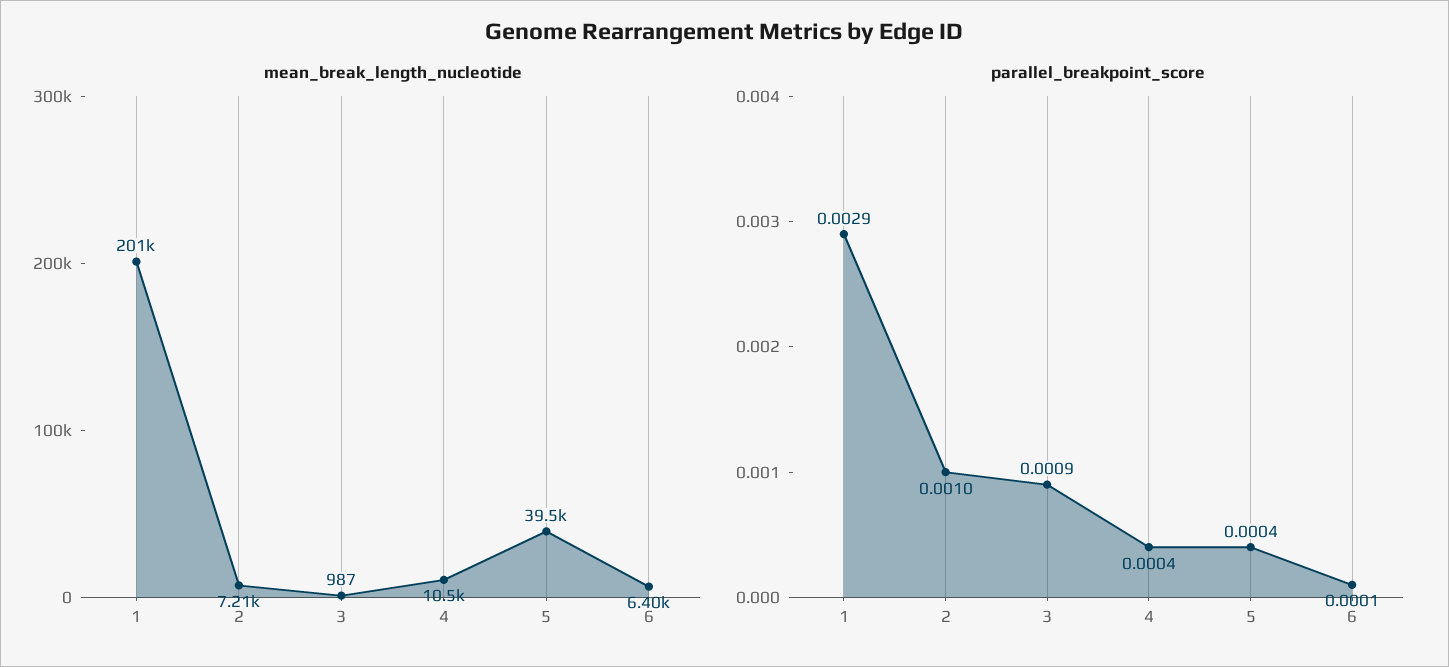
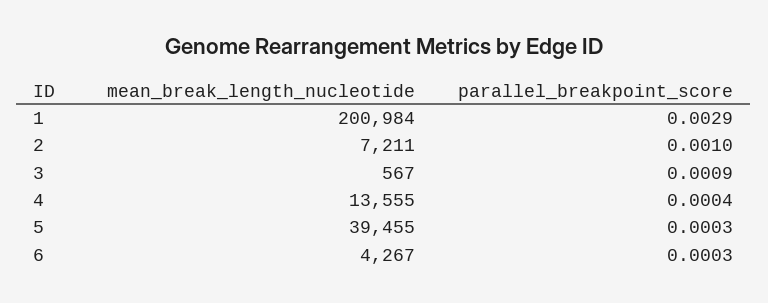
  {
    "mean_break_length_nucleotide": {
      "1": 200984,
      "2": 7211,
-     "3": 987,
+     "3": 567,
-     "4": 10500,
+     "4": 13555,
      "5": 39455,
-     "6": 6400
+     "6": 4267
    },
    "parallel_breakpoint_score": {
      "1": 0.0029,
      "2": 0.001,
      "3": 0.0009,
      "4": 0.0004,
-     "5": 0.0004,
+     "5": 0.0003,
-     "6": 0.0001
+     "6": 0.0003
    }
  }

